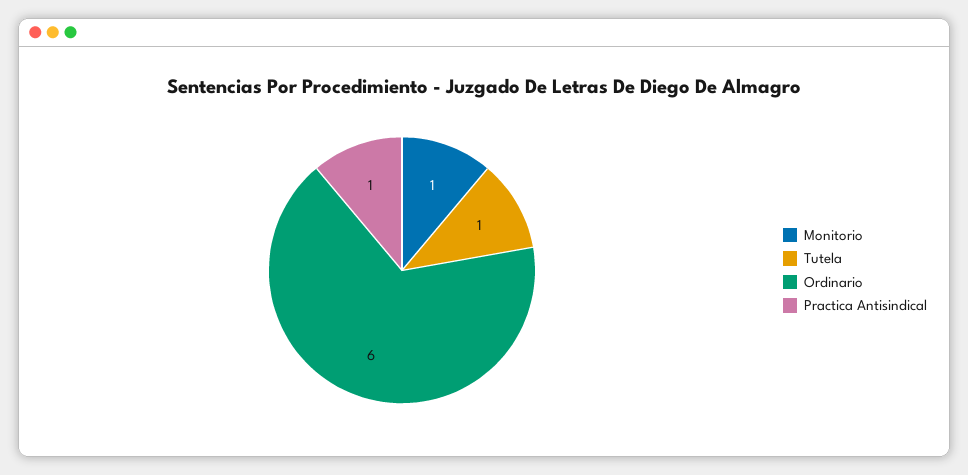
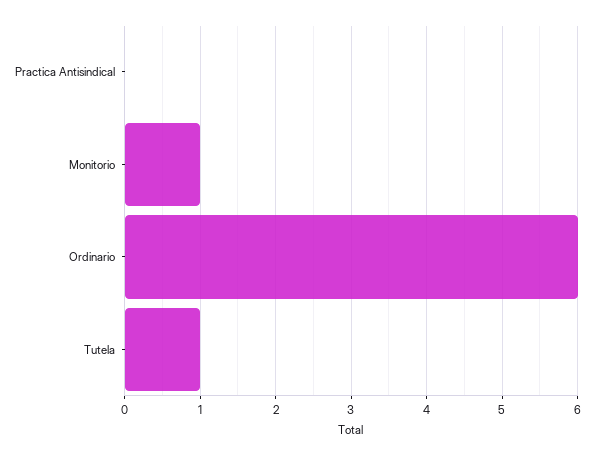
  {
    "Monitorio": 1,
    "Tutela": 1,
    "Ordinario": 6,
-   "Practica Antisindical": 1
+   "Practica Antisindical": 0
  }

